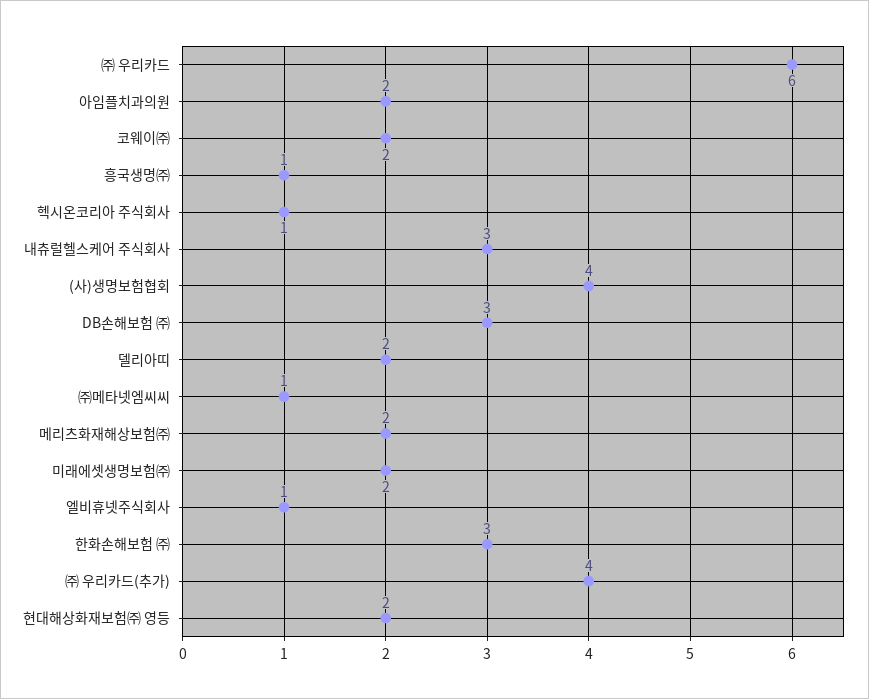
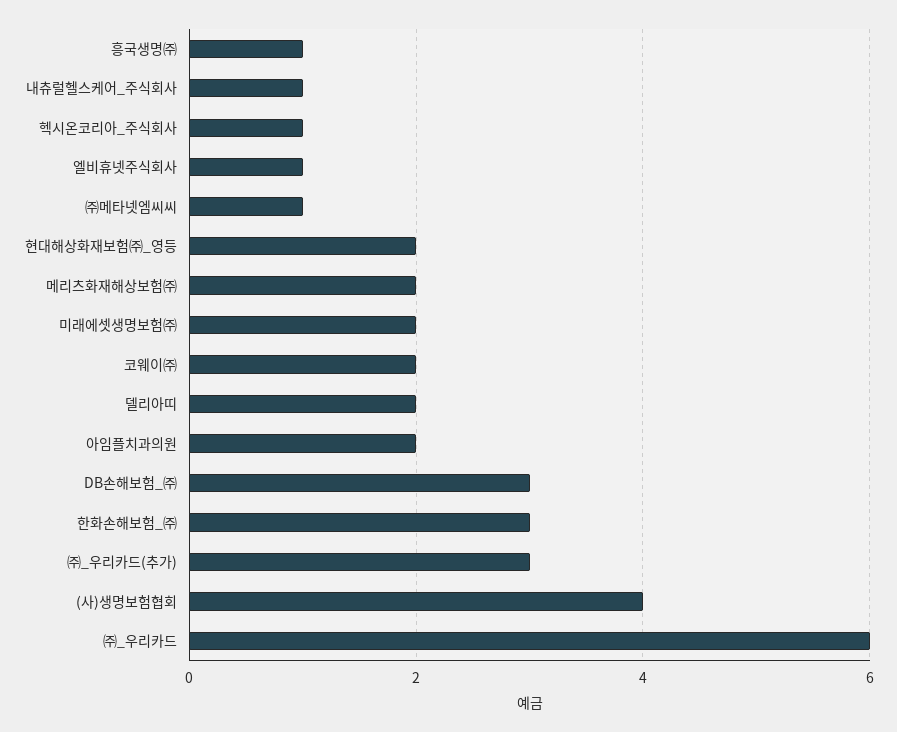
  {
    "㈜ 우리카드": 6,
    "아임플치과의원": 2,
    "코웨이㈜": 2,
    "흥국생명㈜": 1,
    "헥시온코리아 주식회사": 1,
-   "내츄럴헬스케어 주식회사": 3,
+   "내츄럴헬스케어 주식회사": 1,
    "(사)생명보험협회": 4,
    "DB손해보험 ㈜": 3,
    "델리아띠": 2,
    "㈜메타넷엠씨씨": 1,
    "메리츠화재해상보험㈜": 2,
    "미래에셋생명보험㈜": 2,
    "엘비휴넷주식회사": 1,
    "한화손해보험 ㈜": 3,
-   "㈜ 우리카드(추가)": 4,
+   "㈜ 우리카드(추가)": 3,
    "현대해상화재보험㈜ 영등": 2
  }

